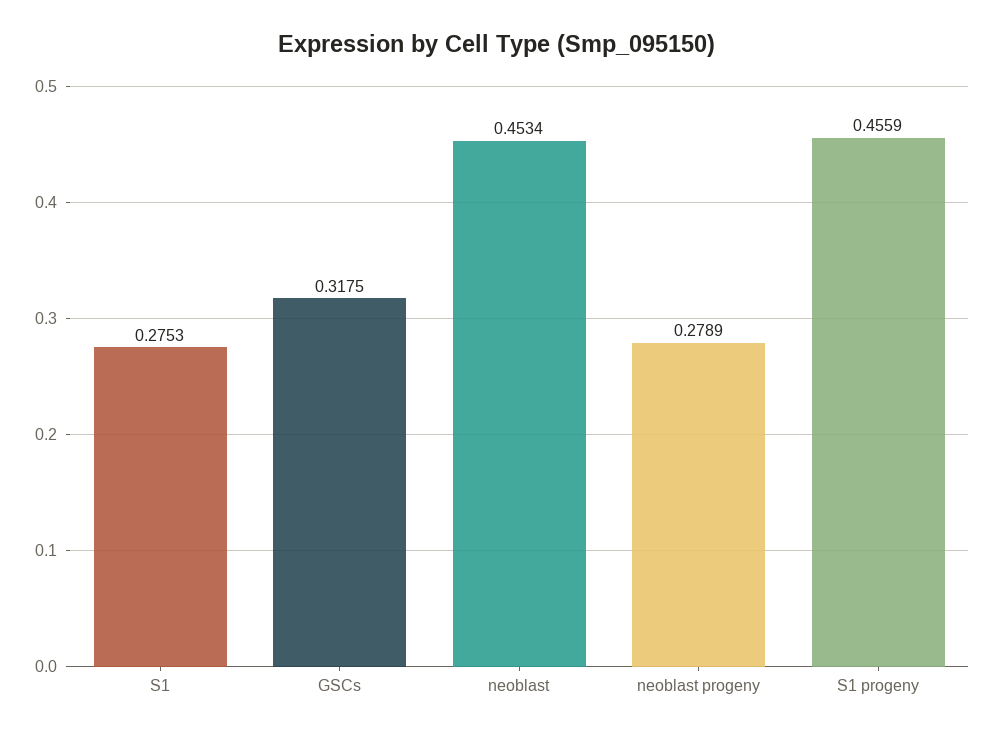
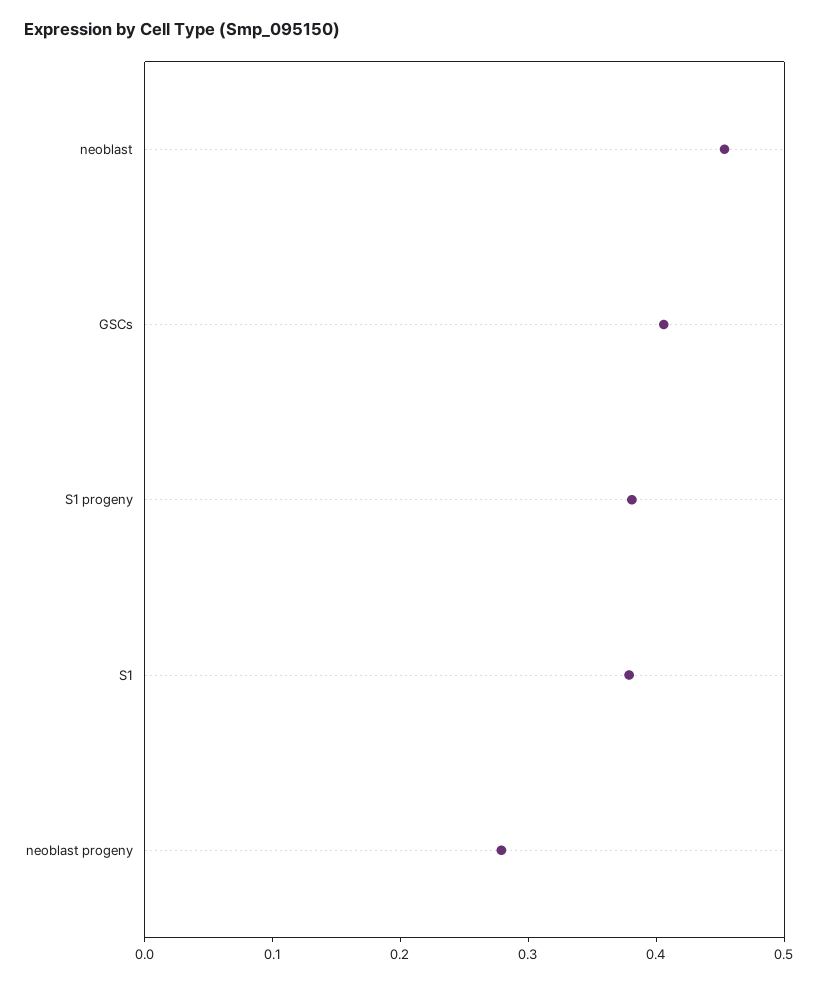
  {
-   "S1": 0.2753,
+   "S1": 0.38,
-   "GSCs": 0.3175,
+   "GSCs": 0.4,
    "neoblast": 0.4534,
    "neoblast progeny": 0.2789,
-   "S1 progeny": 0.4559
+   "S1 progeny": 0.38
  }

